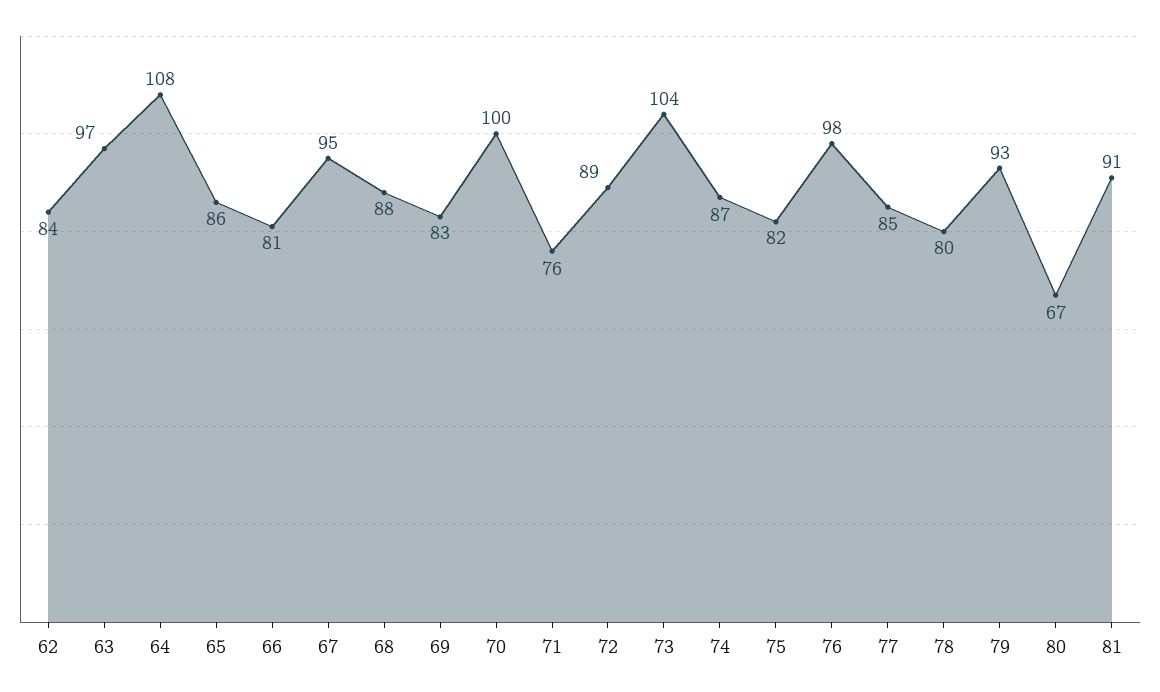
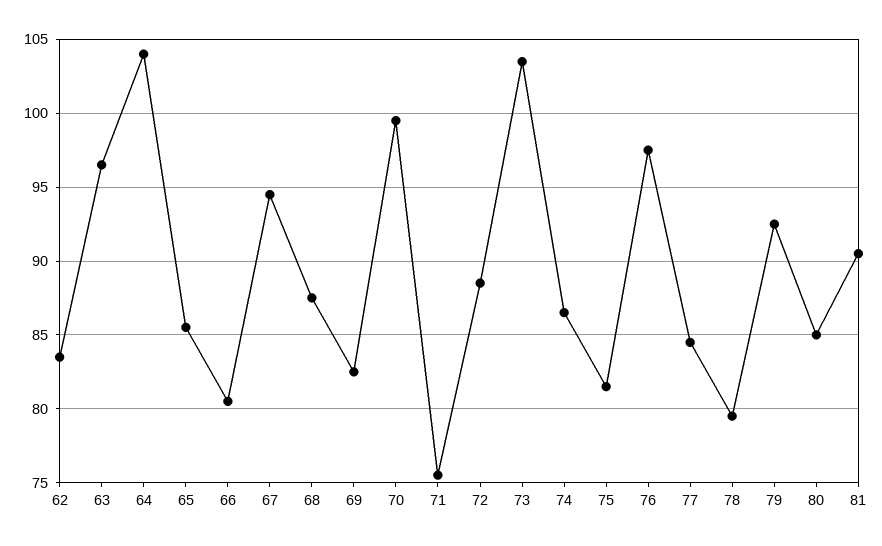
  {
    "62": 84,
    "63": 97,
-   "64": 108,
+   "64": 104,
    "65": 86,
    "66": 81,
    "67": 95,
    "68": 88,
    "69": 83,
    "70": 100,
    "71": 76,
    "72": 89,
    "73": 104,
    "74": 87,
    "75": 82,
    "76": 98,
    "77": 85,
    "78": 80,
    "79": 93,
-   "80": 67,
+   "80": 85,
    "81": 91
  }

